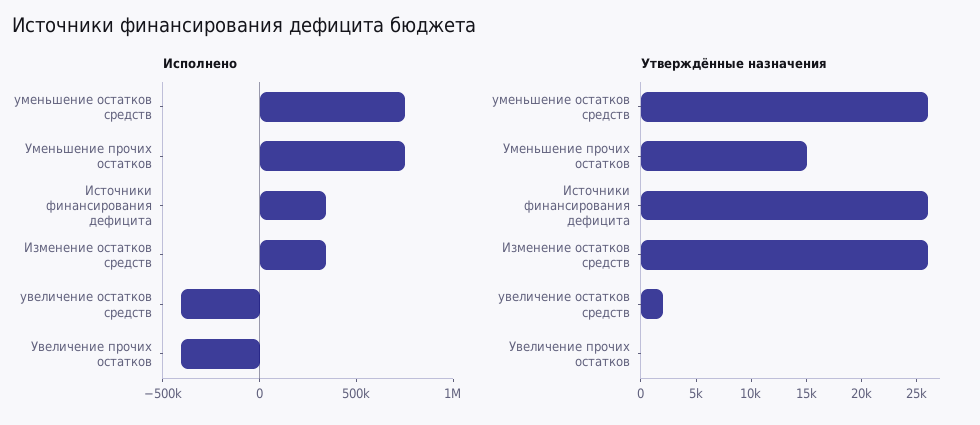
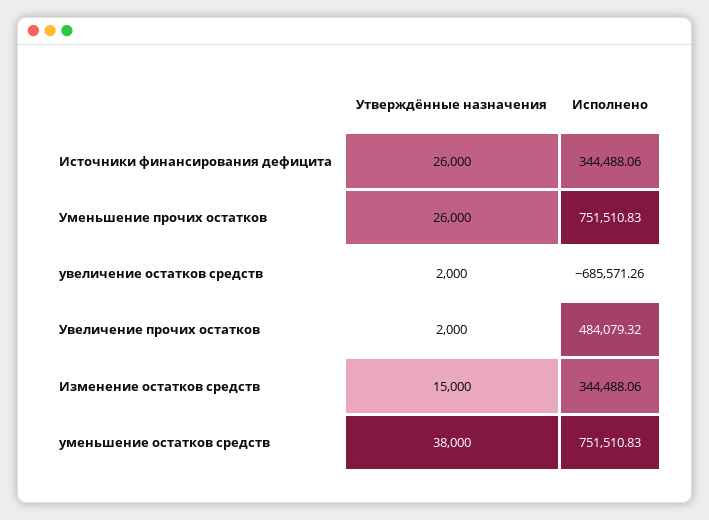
  {
    "Исполнено": {
      "уменьшение остатков средств": 751510.83,
      "Уменьшение прочих остатков": 751510.83,
      "Источники финансирования дефицита": 344488.06,
      "Изменение остатков средств": 344488.06,
-     "увеличение остатков средств": -400000,
+     "увеличение остатков средств": -685571.26,
-     "Увеличение прочих остатков": -400000
+     "Увеличение прочих остатков": 484079.32
    },
    "Утверждённые назначения": {
-     "уменьшение остатков средств": 26000,
+     "уменьшение остатков средств": 38000,
-     "Уменьшение прочих остатков": 15000,
+     "Уменьшение прочих остатков": 26000,
      "Источники финансирования дефицита": 26000,
-     "Изменение остатков средств": 26000,
+     "Изменение остатков средств": 15000,
      "увеличение остатков средств": 2000,
-     "Увеличение прочих остатков": 0
+     "Увеличение прочих остатков": 2000
    }
  }

